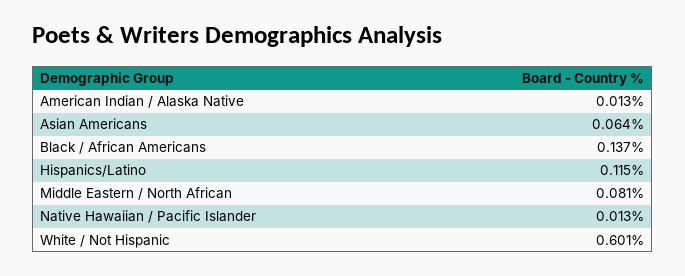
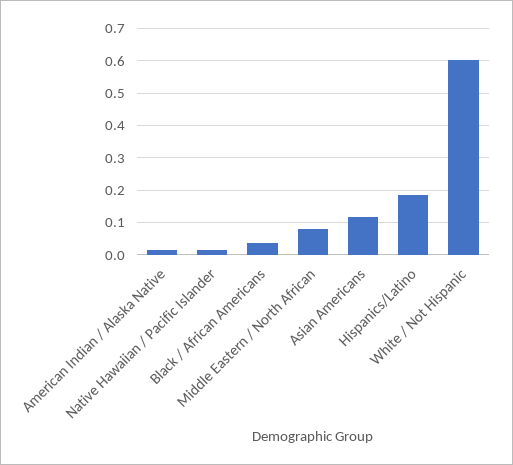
  {
    "American Indian / Alaska Native": 0.013,
-   "Asian Americans": 0.064,
+   "Asian Americans": 0.12,
-   "Black / African Americans": 0.137,
+   "Black / African Americans": 0.04,
-   "Hispanics/Latino": 0.115,
+   "Hispanics/Latino": 0.18,
    "Middle Eastern / North African": 0.081,
    "Native Hawaiian / Pacific Islander": 0.013,
    "White / Not Hispanic": 0.601
  }

